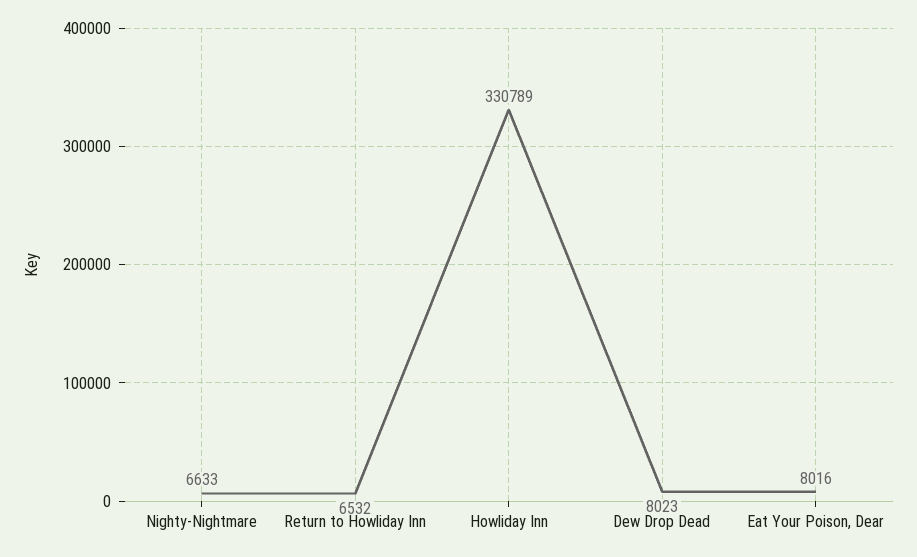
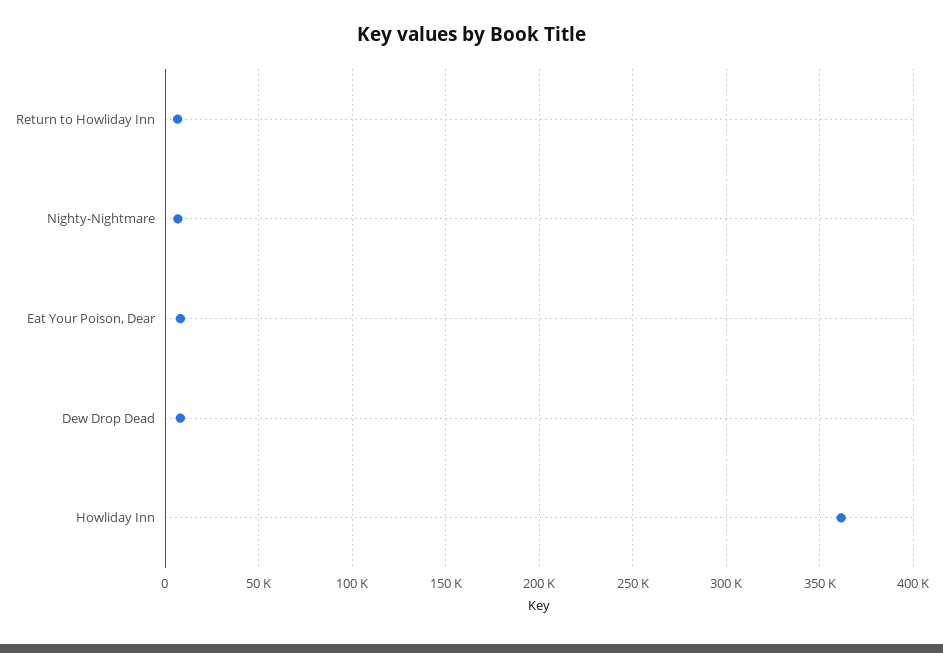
  {
    "Nighty-Nightmare": 6633,
    "Return to Howliday Inn": 6532,
-   "Howliday Inn": 330789,
+   "Howliday Inn": 360000,
    "Dew Drop Dead": 8023,
    "Eat Your Poison, Dear": 8016
  }

